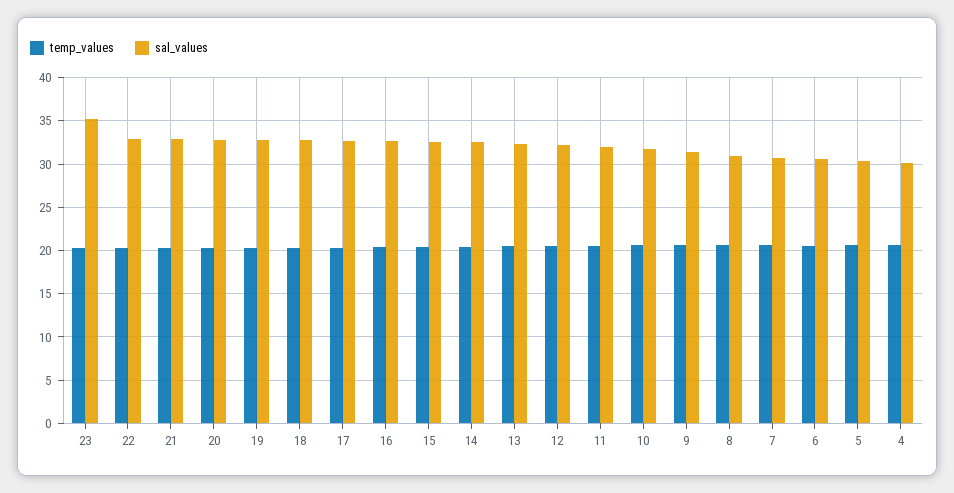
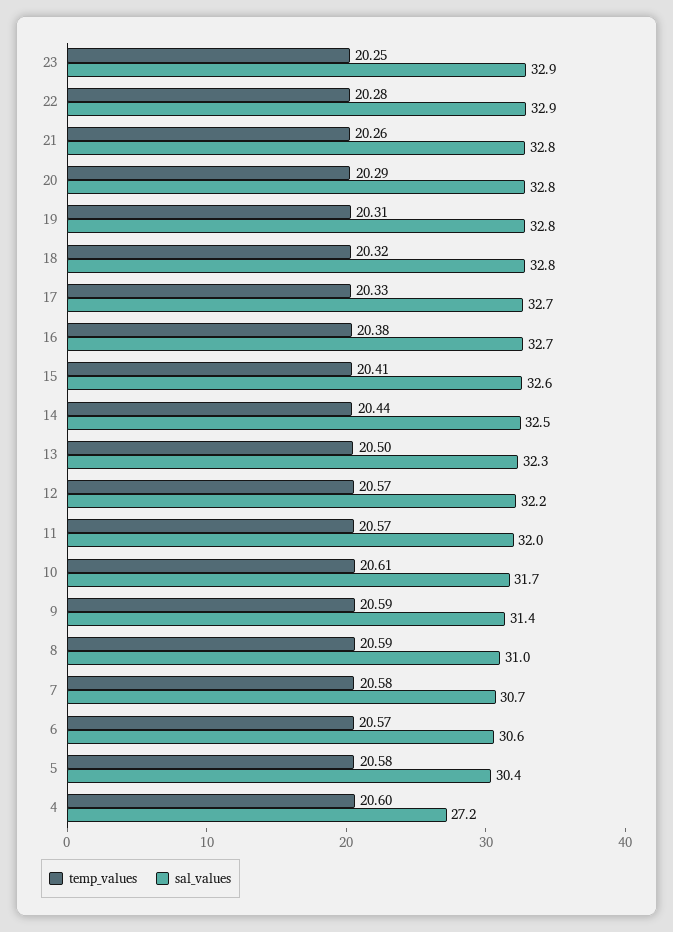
  {
    "temp_values": {
      "23": 20.25,
      "22": 20.28,
      "21": 20.26,
      "20": 20.29,
      "19": 20.31,
      "18": 20.32,
      "17": 20.33,
      "16": 20.38,
      "15": 20.41,
      "14": 20.44,
      "13": 20.5,
      "12": 20.57,
      "11": 20.57,
      "10": 20.61,
      "9": 20.59,
      "8": 20.59,
      "7": 20.58,
      "6": 20.57,
      "5": 20.58,
      "4": 20.6
    },
    "sal_values": {
-     "23": 35,
+     "23": 32.9,
      "22": 32.9,
      "21": 32.8,
      "20": 32.8,
      "19": 32.8,
      "18": 32.8,
      "17": 32.7,
      "16": 32.7,
      "15": 32.6,
      "14": 32.5,
      "13": 32.3,
      "12": 32.2,
      "11": 32,
      "10": 31.7,
      "9": 31.4,
      "8": 31,
      "7": 30.7,
      "6": 30.6,
      "5": 30.4,
-     "4": 30
+     "4": 27.2
    }
  }

